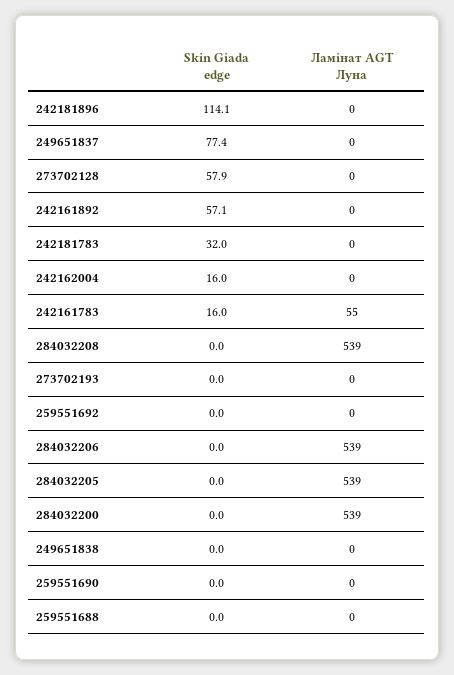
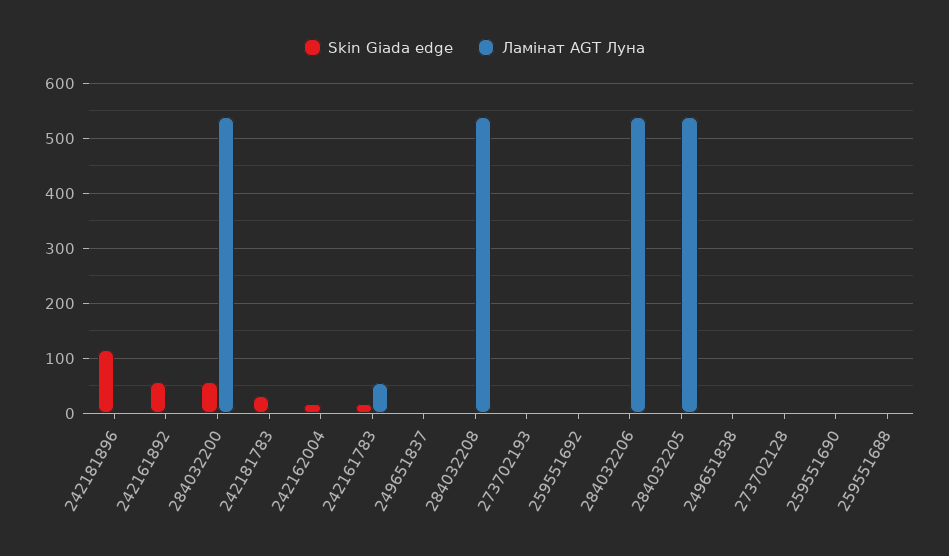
  {
    "Skin Giada edge": {
      "242181896": 114.1,
-     "249651837": 77.4,
+     "249651837": 0,
-     "273702128": 57.9,
+     "273702128": 0,
      "242161892": 57.1,
      "242181783": 32,
      "242162004": 16,
      "242161783": 16,
      "284032208": 0,
      "273702193": 0,
      "259551692": 0,
      "284032206": 0,
      "284032205": 0,
-     "284032200": 0,
+     "284032200": 60,
      "249651838": 0,
      "259551690": 0,
      "259551688": 0
    },
    "Ламінат AGT Луна": {
      "242181896": 0,
      "249651837": 0,
      "273702128": 0,
      "242161892": 0,
      "242181783": 0,
      "242162004": 0,
      "242161783": 55,
      "284032208": 539,
      "273702193": 0,
      "259551692": 0,
      "284032206": 539,
      "284032205": 539,
      "284032200": 539,
      "249651838": 0,
      "259551690": 0,
      "259551688": 0
    }
  }

